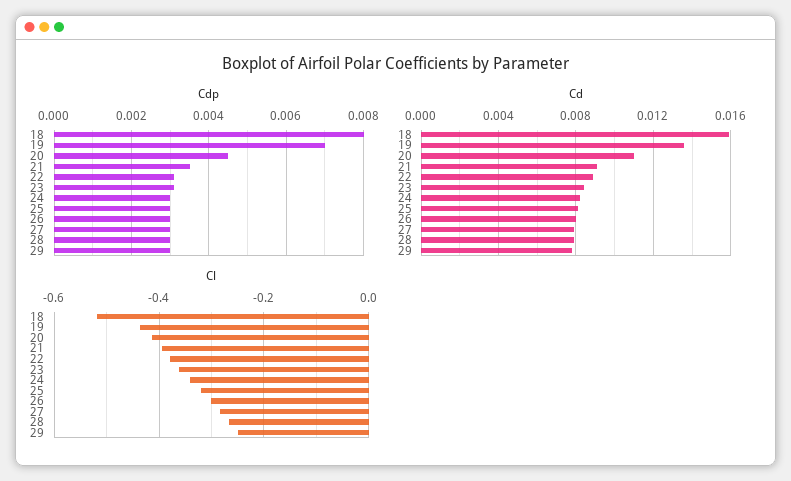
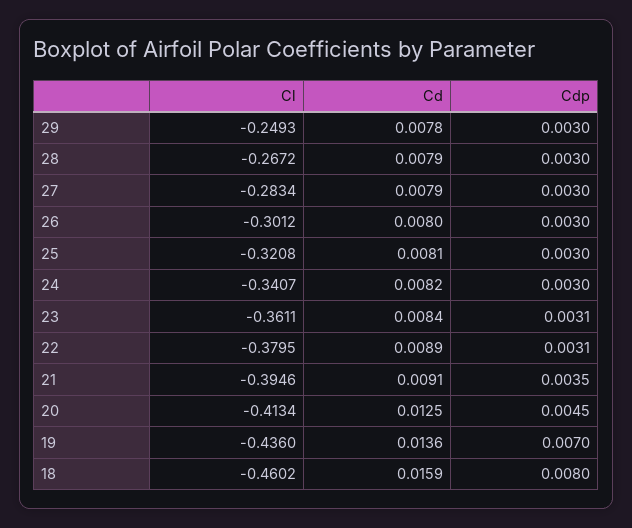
  {
    "Cdp": {
      "18": 0.008,
      "19": 0.007,
      "20": 0.0045,
      "21": 0.0035,
      "22": 0.0031,
      "23": 0.0031,
      "24": 0.003,
      "25": 0.003,
      "26": 0.003,
      "27": 0.003,
      "28": 0.003,
      "29": 0.003
    },
    "Cd": {
      "18": 0.0159,
      "19": 0.0136,
-     "20": 0.011,
+     "20": 0.0125,
      "21": 0.0091,
      "22": 0.0089,
      "23": 0.0084,
      "24": 0.0082,
      "25": 0.0081,
      "26": 0.008,
      "27": 0.0079,
      "28": 0.0079,
      "29": 0.0078
    },
    "Cl": {
-     "18": -0.52,
+     "18": -0.4602,
      "19": -0.436,
      "20": -0.4134,
      "21": -0.3946,
      "22": -0.3795,
      "23": -0.3611,
      "24": -0.3407,
      "25": -0.3208,
      "26": -0.3012,
      "27": -0.2834,
      "28": -0.2672,
      "29": -0.2493
    }
  }

